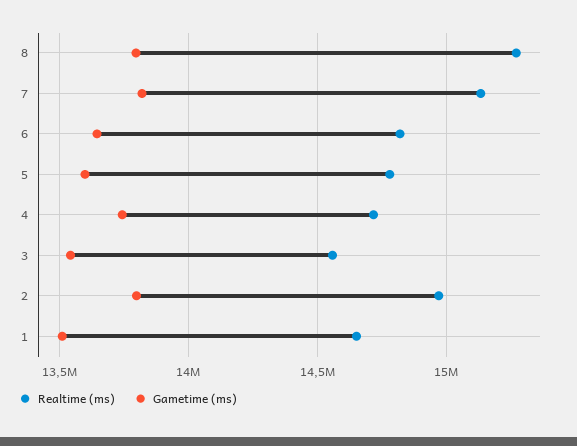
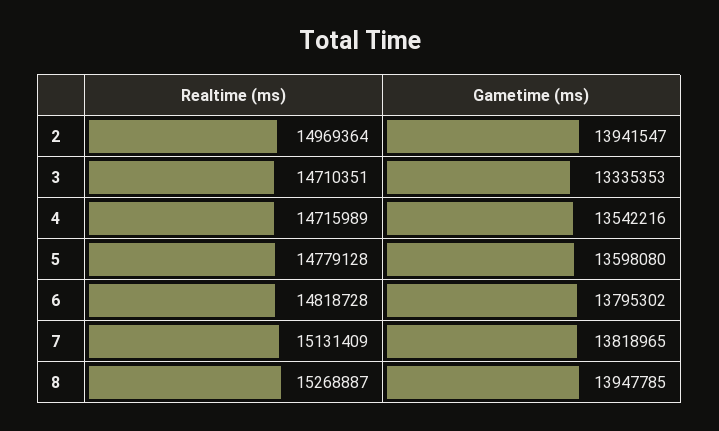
  {
    "Realtime (ms)": {
      "8": 15268887,
      "7": 15131409,
      "6": 14818728,
      "5": 14779128,
      "4": 14715989,
-     "3": 14550000,
+     "3": 14710351,
-     "2": 14969364,
+     "2": 14969364
-     "1": 14650000
    },
    "Gametime (ms)": {
-     "8": 13800000,
+     "8": 13947785,
      "7": 13818965,
-     "6": 13650000,
+     "6": 13795302,
      "5": 13598080,
-     "4": 13750000,
+     "4": 13542216,
-     "3": 13550000,
+     "3": 13335353,
-     "2": 13800000,
+     "2": 13941547
-     "1": 13500000
    }
  }

